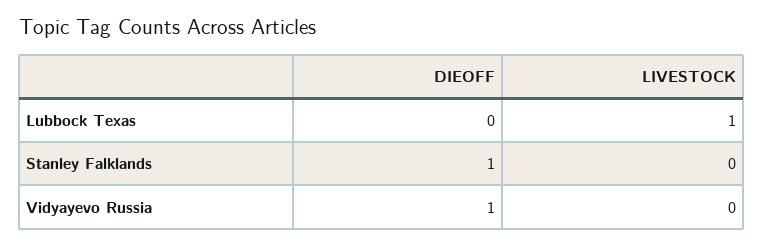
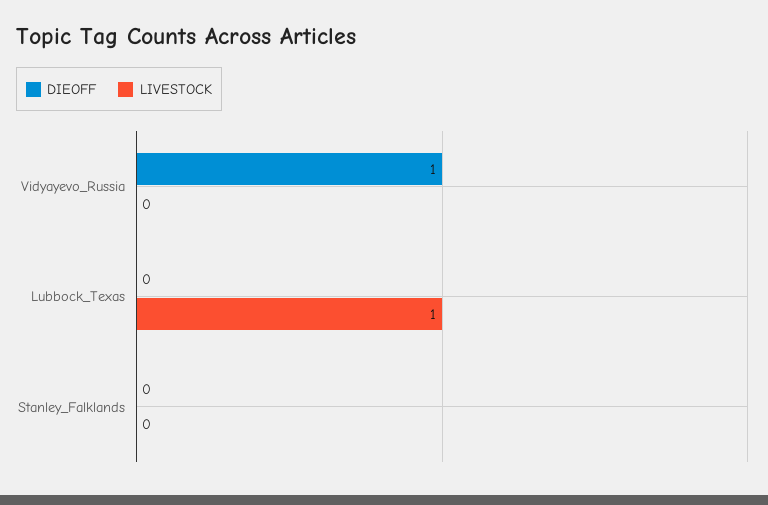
  {
    "DIEOFF": {
      "Lubbock Texas": 0,
-     "Stanley Falklands": 1,
+     "Stanley Falklands": 0,
      "Vidyayevo Russia": 1
    },
    "LIVESTOCK": {
      "Lubbock Texas": 1,
      "Stanley Falklands": 0,
      "Vidyayevo Russia": 0
    }
  }

